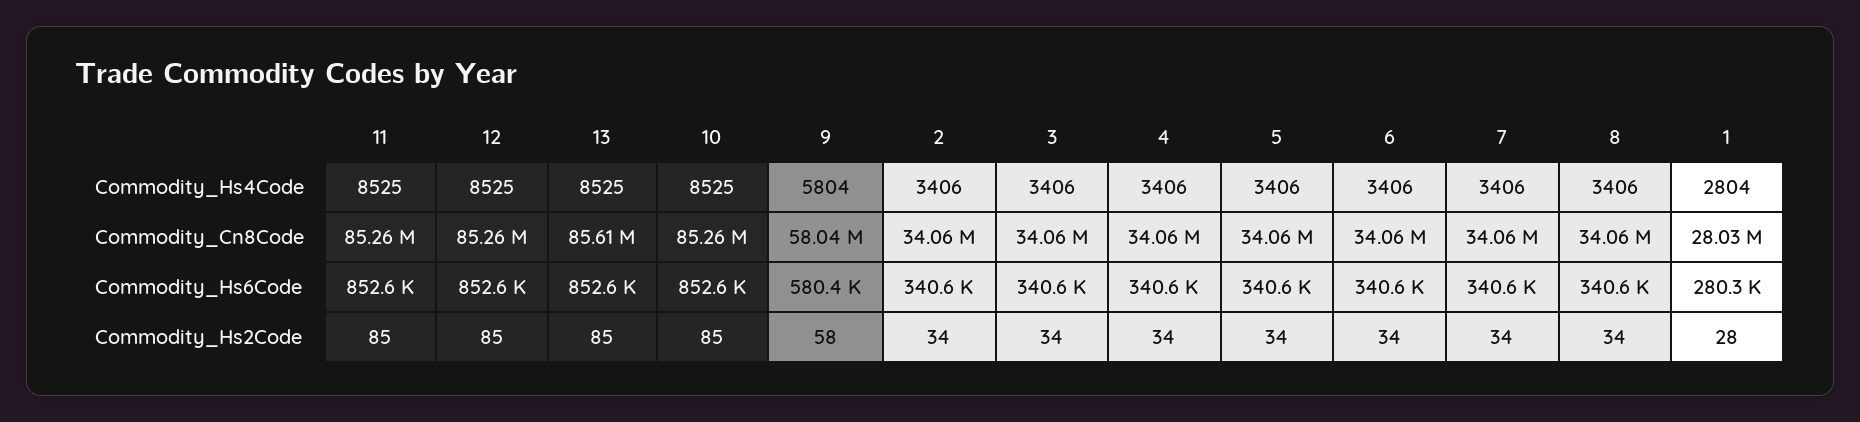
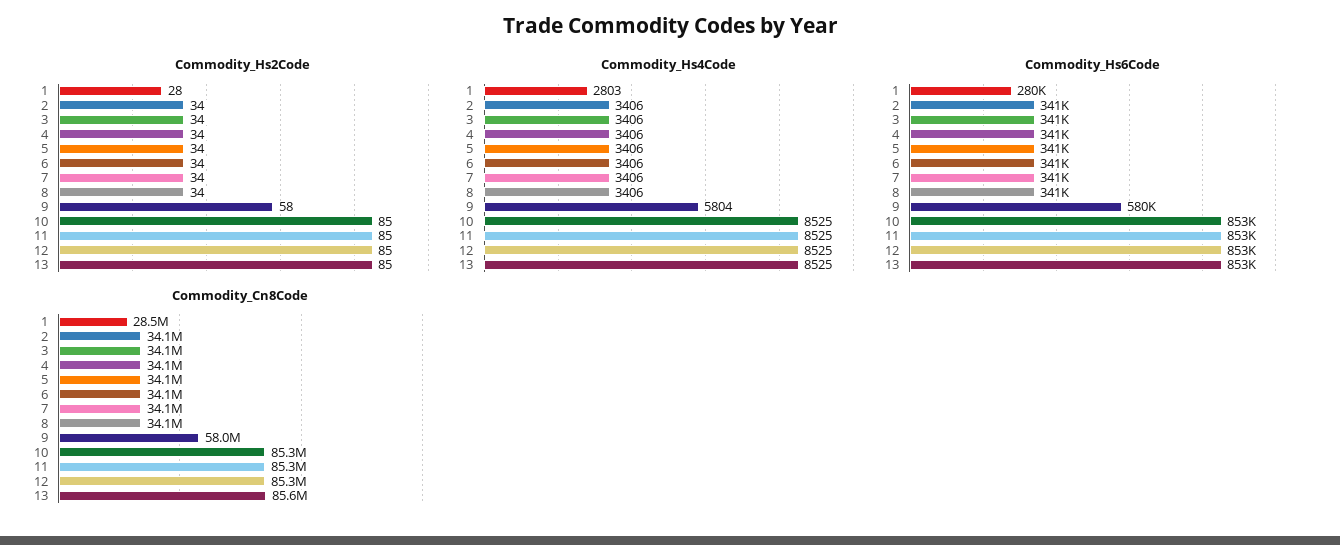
  {
    "Commodity_Hs4Code": {
      "11": 8525,
      "12": 8525,
      "13": 8525,
      "10": 8525,
      "9": 5804,
      "2": 3406,
      "3": 3406,
      "4": 3406,
      "5": 3406,
      "6": 3406,
      "7": 3406,
      "8": 3406,
-     "1": 2804
+     "1": 2803
    },
    "Commodity_Cn8Code": {
      "11": 85260000,
      "12": 85260000,
      "13": 85610000,
      "10": 85260000,
      "9": 58040000,
      "2": 34060000,
      "3": 34060000,
      "4": 34060000,
      "5": 34060000,
      "6": 34060000,
      "7": 34060000,
      "8": 34060000,
-     "1": 28030000
+     "1": 28500000
    },
    "Commodity_Hs6Code": {
      "11": 852600,
      "12": 852600,
      "13": 852600,
      "10": 852600,
      "9": 580400,
      "2": 340600,
      "3": 340600,
      "4": 340600,
      "5": 340600,
      "6": 340600,
      "7": 340600,
      "8": 340600,
      "1": 280300
    },
    "Commodity_Hs2Code": {
      "11": 85,
      "12": 85,
      "13": 85,
      "10": 85,
      "9": 58,
      "2": 34,
      "3": 34,
      "4": 34,
      "5": 34,
      "6": 34,
      "7": 34,
      "8": 34,
      "1": 28
    }
  }

